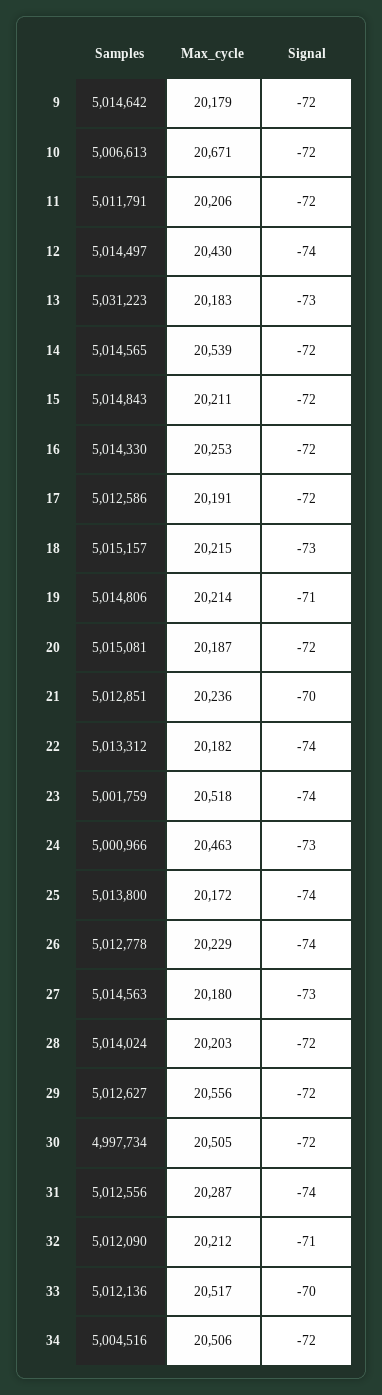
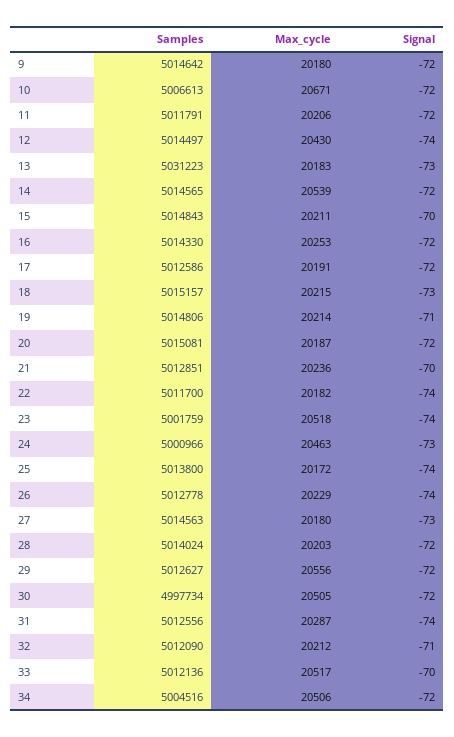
  {
    "Samples": {
      "9": 5014642,
      "10": 5006613,
      "11": 5011791,
      "12": 5014497,
      "13": 5031223,
      "14": 5014565,
      "15": 5014843,
      "16": 5014330,
      "17": 5012586,
      "18": 5015157,
      "19": 5014806,
      "20": 5015081,
      "21": 5012851,
-     "22": 5013312,
+     "22": 5011700,
      "23": 5001759,
      "24": 5000966,
      "25": 5013800,
      "26": 5012778,
      "27": 5014563,
      "28": 5014024,
      "29": 5012627,
      "30": 4997734,
      "31": 5012556,
      "32": 5012090,
      "33": 5012136,
      "34": 5004516
    },
    "Max_cycle": {
-     "9": 20179,
+     "9": 20180,
      "10": 20671,
      "11": 20206,
      "12": 20430,
      "13": 20183,
      "14": 20539,
      "15": 20211,
      "16": 20253,
      "17": 20191,
      "18": 20215,
      "19": 20214,
      "20": 20187,
      "21": 20236,
      "22": 20182,
      "23": 20518,
      "24": 20463,
      "25": 20172,
      "26": 20229,
      "27": 20180,
      "28": 20203,
      "29": 20556,
      "30": 20505,
      "31": 20287,
      "32": 20212,
      "33": 20517,
      "34": 20506
    },
    "Signal": {
      "9": -72,
      "10": -72,
      "11": -72,
      "12": -74,
      "13": -73,
      "14": -72,
-     "15": -72,
+     "15": -70,
      "16": -72,
      "17": -72,
      "18": -73,
      "19": -71,
      "20": -72,
      "21": -70,
      "22": -74,
      "23": -74,
      "24": -73,
      "25": -74,
      "26": -74,
      "27": -73,
      "28": -72,
      "29": -72,
      "30": -72,
      "31": -74,
      "32": -71,
      "33": -70,
      "34": -72
    }
  }

